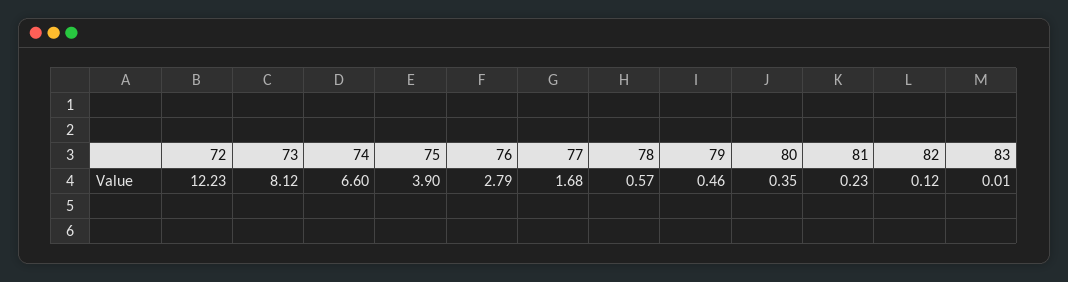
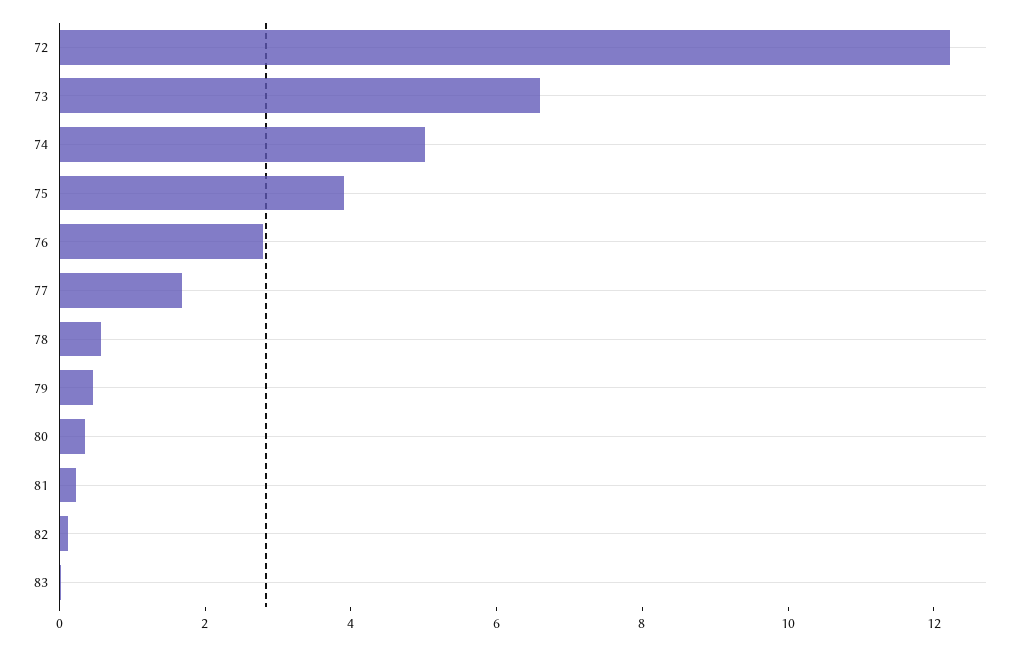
  {
    "72": 12.23,
-   "73": 8.12,
+   "73": 6.5,
-   "74": 6.6,
+   "74": 5,
    "75": 3.9,
    "76": 2.79,
    "77": 1.68,
    "78": 0.57,
    "79": 0.46,
    "80": 0.35,
    "81": 0.23,
    "82": 0.12,
    "83": 0.01
  }

